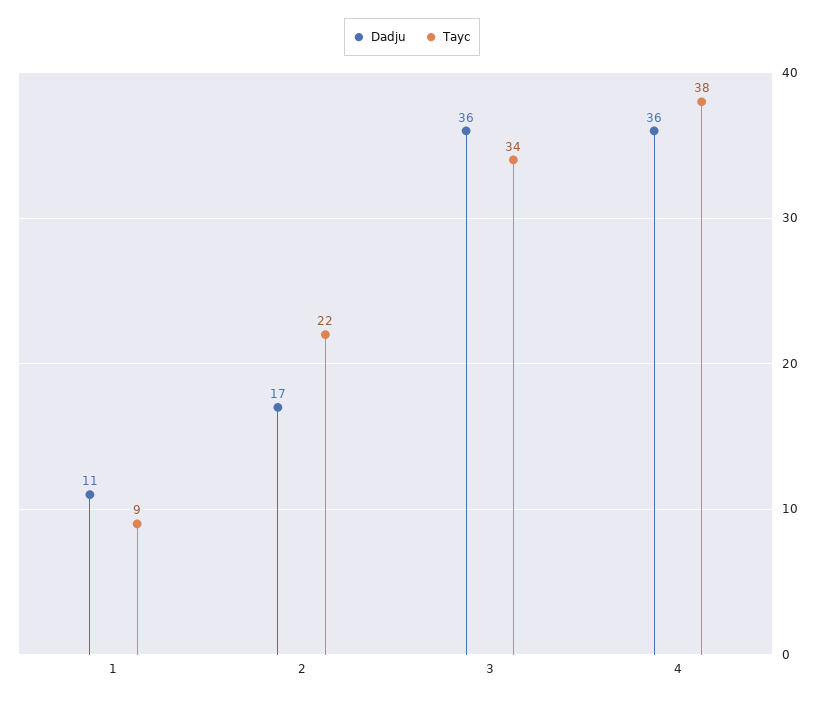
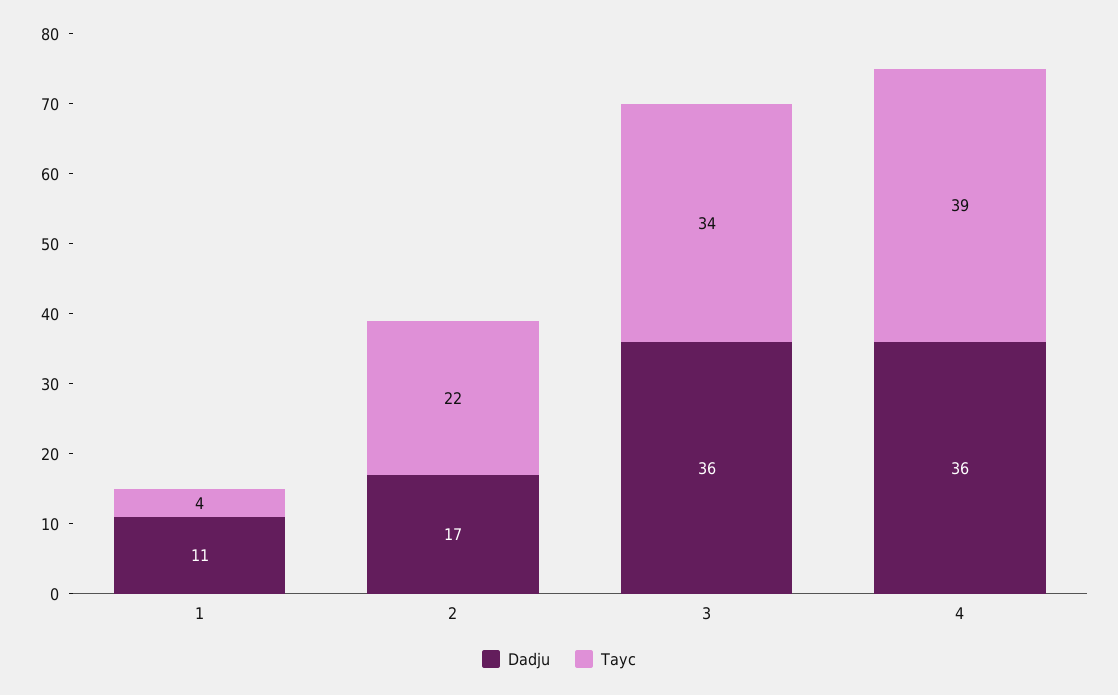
  {
    "Dadju": {
      "1": 11,
      "2": 17,
      "3": 36,
      "4": 36
    },
    "Tayc": {
-     "1": 9,
+     "1": 4,
      "2": 22,
      "3": 34,
-     "4": 38
+     "4": 39
    }
  }

